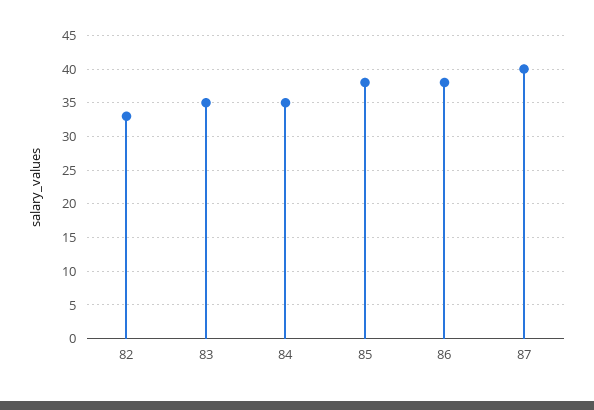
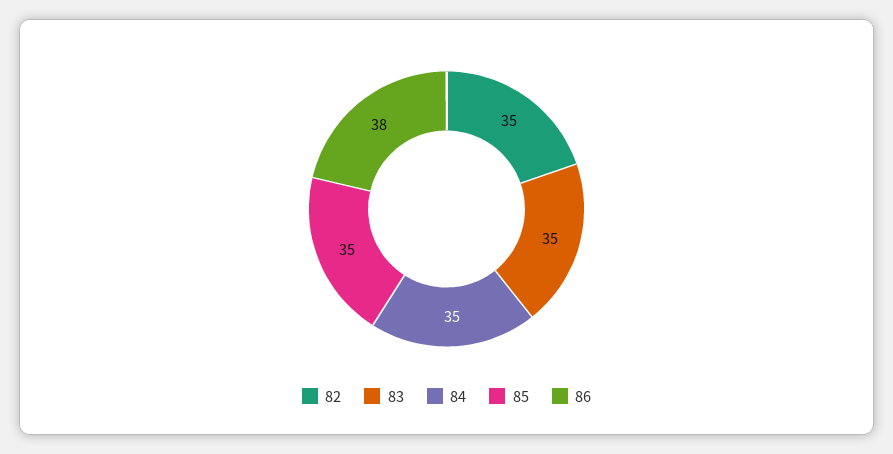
  {
-   "82": 33,
+   "82": 35,
    "83": 35,
    "84": 35,
-   "85": 38,
+   "85": 35,
-   "86": 38,
+   "86": 38
-   "87": 40
  }

